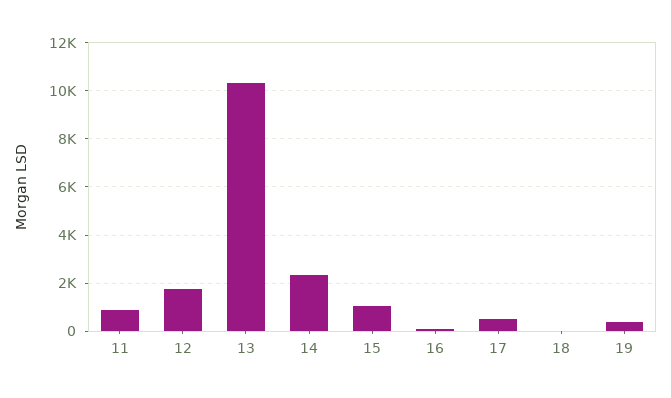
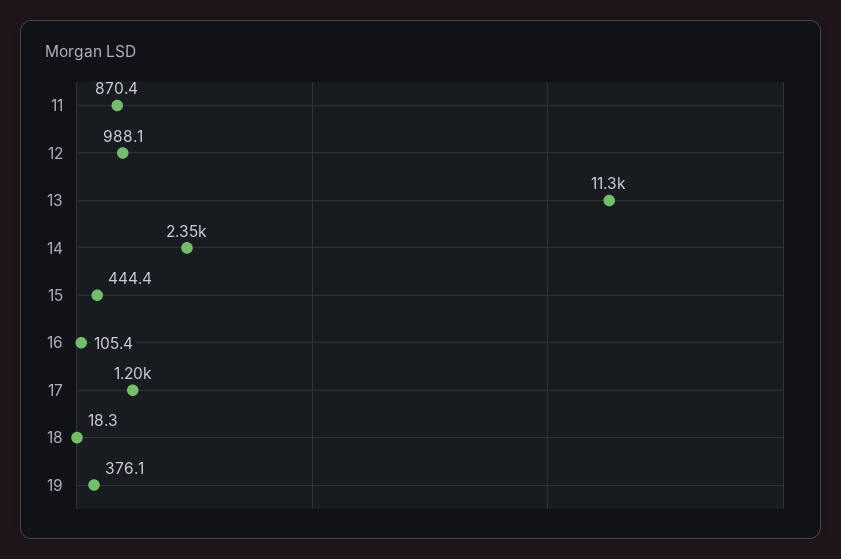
  {
    "11": 870.4,
-   "12": 1750,
+   "12": 988.1,
-   "13": 10250,
+   "13": 11300,
    "14": 2350,
-   "15": 1000,
+   "15": 444.4,
    "16": 105.4,
-   "17": 500,
+   "17": 1200,
    "18": 18.3,
    "19": 376.1
  }

